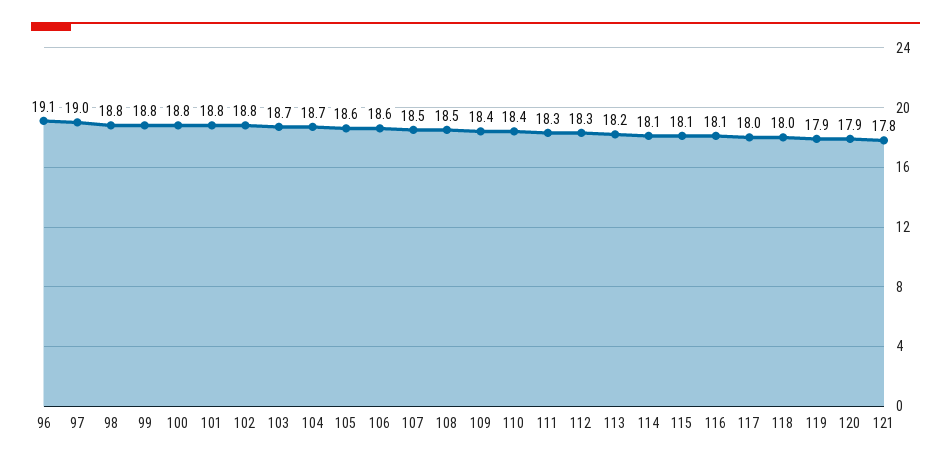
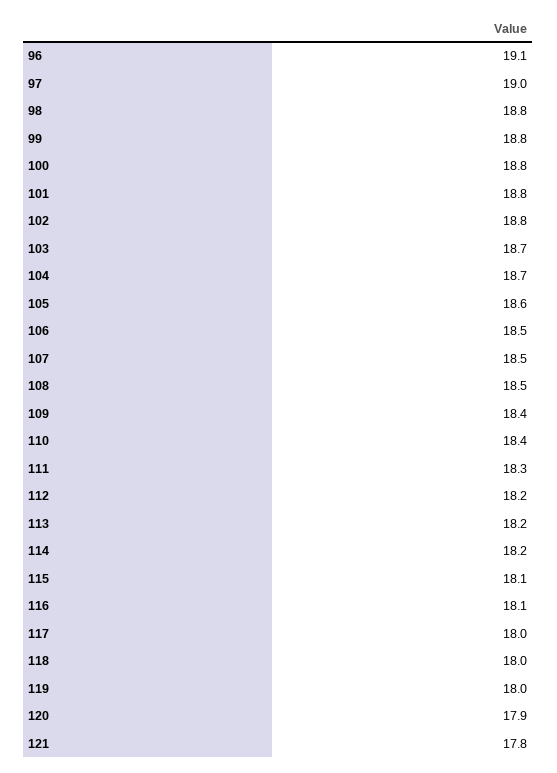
  {
    "96": 19.1,
    "97": 19,
    "98": 18.8,
    "99": 18.8,
    "100": 18.8,
    "101": 18.8,
    "102": 18.8,
    "103": 18.7,
    "104": 18.7,
    "105": 18.6,
-   "106": 18.6,
+   "106": 18.5,
    "107": 18.5,
    "108": 18.5,
    "109": 18.4,
    "110": 18.4,
    "111": 18.3,
-   "112": 18.3,
+   "112": 18.2,
    "113": 18.2,
-   "114": 18.1,
+   "114": 18.2,
    "115": 18.1,
    "116": 18.1,
    "117": 18,
    "118": 18,
-   "119": 17.9,
+   "119": 18,
    "120": 17.9,
    "121": 17.8
  }

